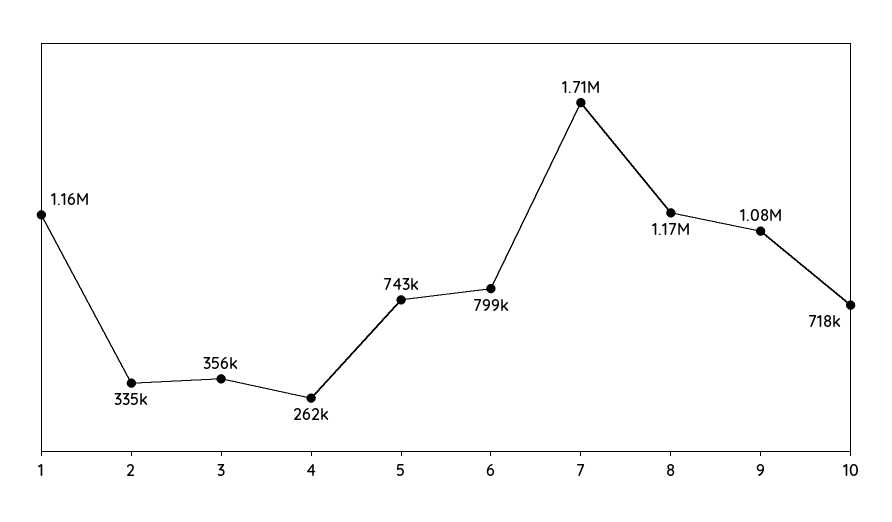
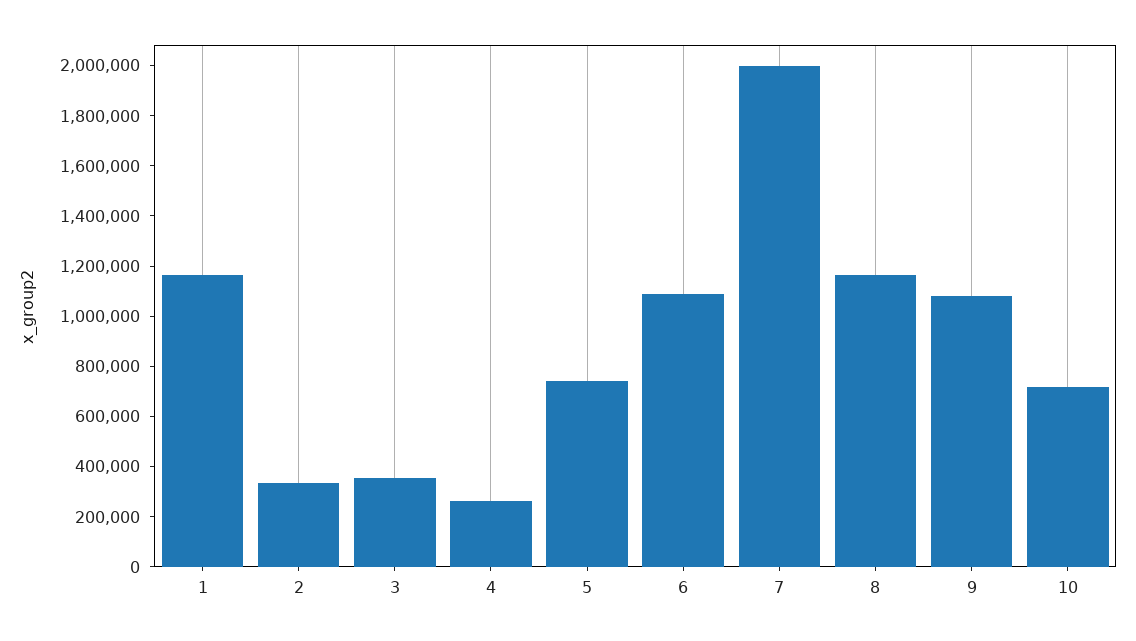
  {
    "1": 1160000,
    "2": 335000,
    "3": 356000,
    "4": 262000,
    "5": 743000,
-   "6": 799000,
+   "6": 1100000,
-   "7": 1710000,
+   "7": 2000000,
    "8": 1170000,
    "9": 1080000,
    "10": 718000
  }

